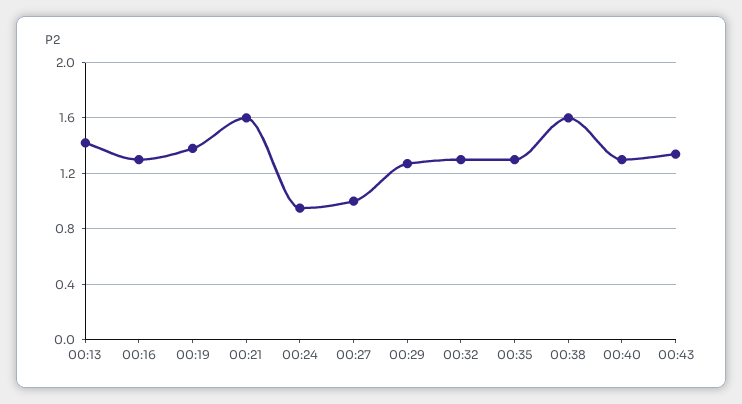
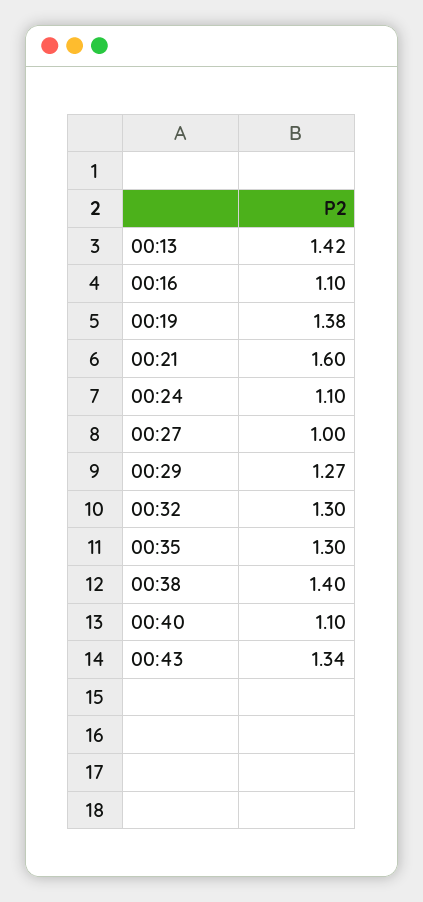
  {
    "00:13": 1.42,
-   "00:16": 1.3,
+   "00:16": 1.1,
    "00:19": 1.38,
    "00:21": 1.6,
-   "00:24": 0.95,
+   "00:24": 1.1,
    "00:27": 1,
    "00:29": 1.27,
    "00:32": 1.3,
    "00:35": 1.3,
-   "00:38": 1.6,
+   "00:38": 1.4,
-   "00:40": 1.3,
+   "00:40": 1.1,
    "00:43": 1.34
  }

